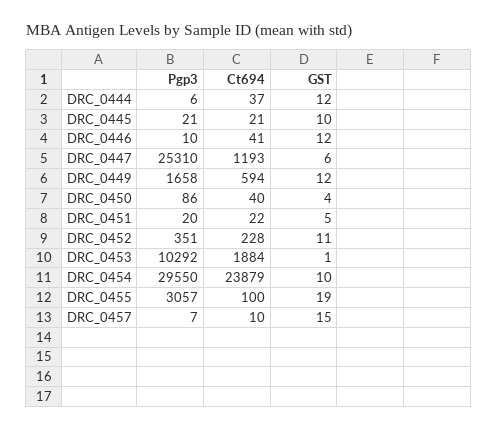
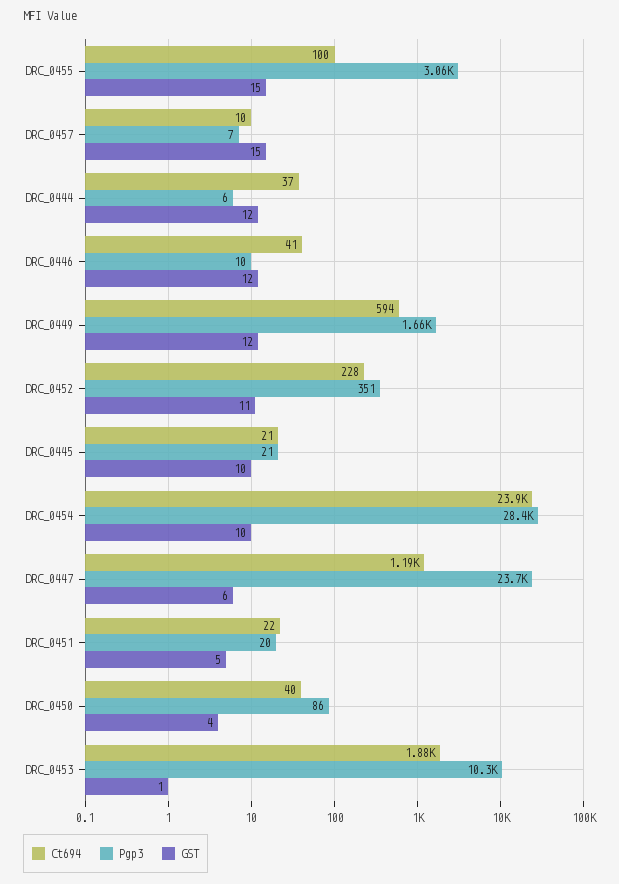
  {
    "Pgp3": {
      "DRC_0444": 6,
      "DRC_0445": 21,
      "DRC_0446": 10,
-     "DRC_0447": 25310,
+     "DRC_0447": 23700,
      "DRC_0449": 1658,
      "DRC_0450": 86,
      "DRC_0451": 20,
      "DRC_0452": 351,
      "DRC_0453": 10292,
-     "DRC_0454": 29550,
+     "DRC_0454": 28400,
      "DRC_0455": 3057,
      "DRC_0457": 7
    },
    "Ct694": {
      "DRC_0444": 37,
      "DRC_0445": 21,
      "DRC_0446": 41,
      "DRC_0447": 1193,
      "DRC_0449": 594,
      "DRC_0450": 40,
      "DRC_0451": 22,
      "DRC_0452": 228,
      "DRC_0453": 1884,
      "DRC_0454": 23879,
      "DRC_0455": 100,
      "DRC_0457": 10
    },
    "GST": {
      "DRC_0444": 12,
      "DRC_0445": 10,
      "DRC_0446": 12,
      "DRC_0447": 6,
      "DRC_0449": 12,
      "DRC_0450": 4,
      "DRC_0451": 5,
      "DRC_0452": 11,
      "DRC_0453": 1,
      "DRC_0454": 10,
-     "DRC_0455": 19,
+     "DRC_0455": 15,
      "DRC_0457": 15
    }
  }

